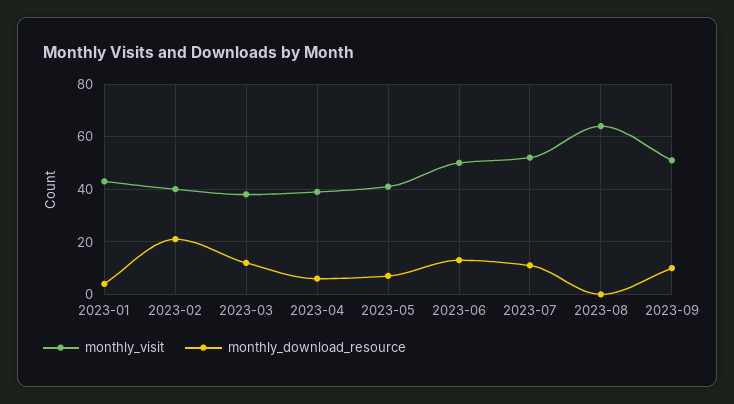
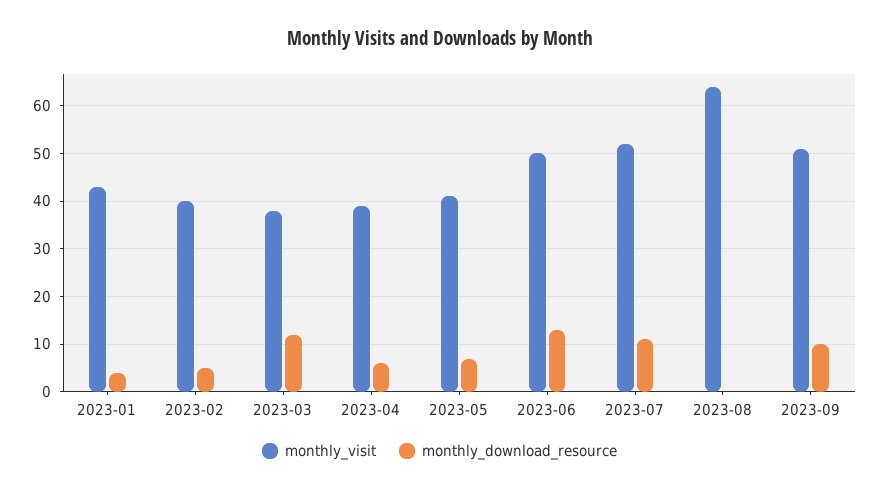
  {
    "monthly_visit": {
      "2023-01": 45,
      "2023-02": 40,
      "2023-03": 40,
      "2023-04": 40,
      "2023-05": 40,
      "2023-06": 50,
      "2023-07": 50,
      "2023-08": 65,
      "2023-09": 50
    },
    "monthly_download_resource": {
      "2023-01": 5,
-     "2023-02": 20,
+     "2023-02": 5,
      "2023-03": 10,
      "2023-04": 5,
      "2023-05": 5,
      "2023-06": 15,
      "2023-07": 10,
      "2023-08": 0,
      "2023-09": 10
    }
  }

